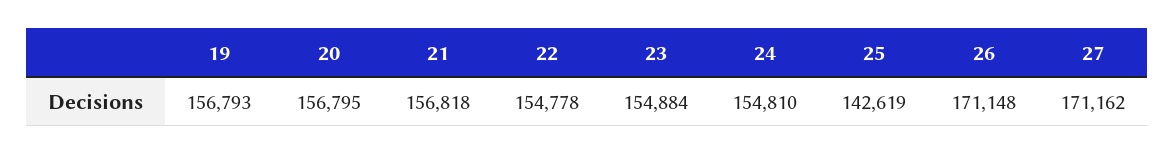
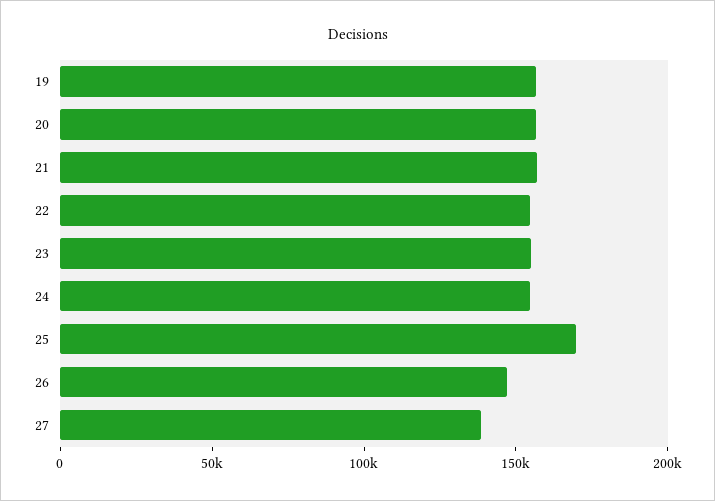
  {
    "19": 156793,
    "20": 156795,
    "21": 156818,
    "22": 154778,
    "23": 154884,
    "24": 154810,
-   "25": 142619,
+   "25": 170000,
-   "26": 171148,
+   "26": 150000,
-   "27": 171162
+   "27": 140000
  }

